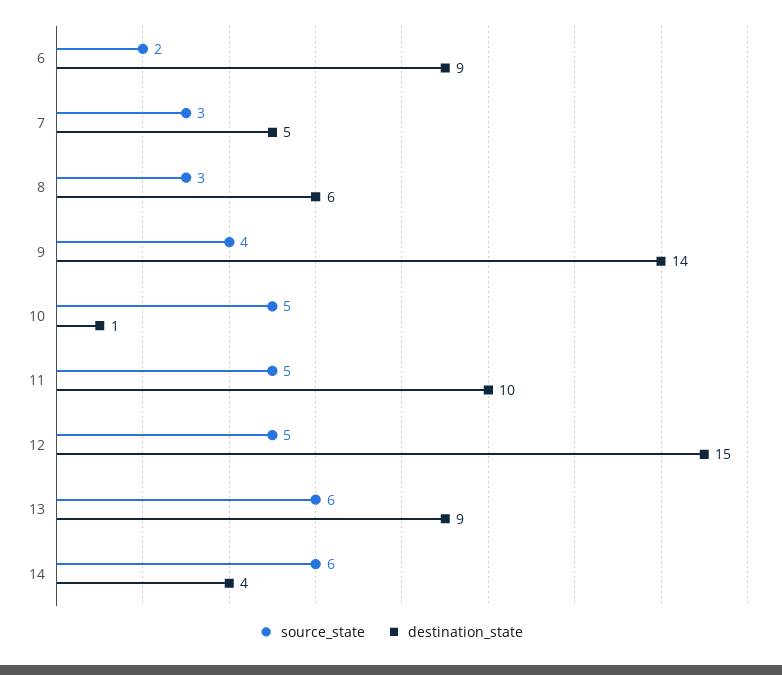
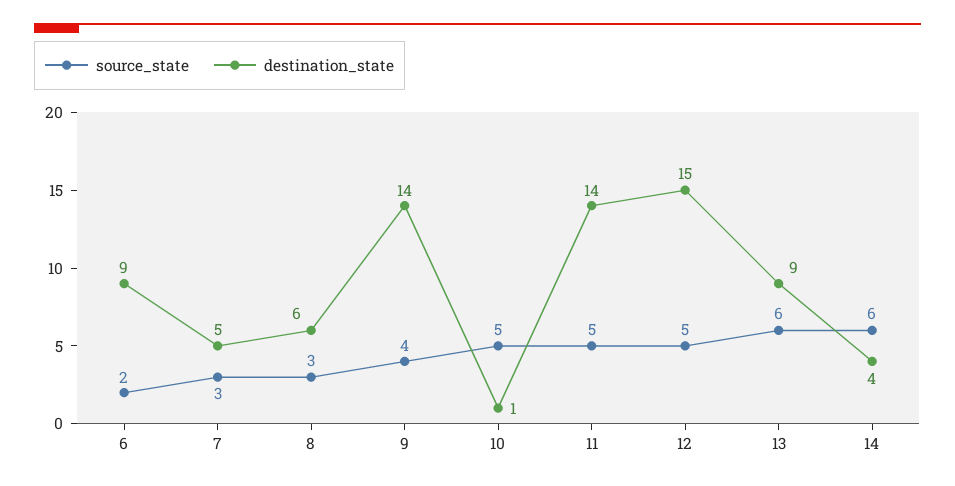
  {
    "source_state": {
      "6": 2,
      "7": 3,
      "8": 3,
      "9": 4,
      "10": 5,
      "11": 5,
      "12": 5,
      "13": 6,
      "14": 6
    },
    "destination_state": {
      "6": 9,
      "7": 5,
      "8": 6,
      "9": 14,
      "10": 1,
-     "11": 10,
+     "11": 14,
      "12": 15,
      "13": 9,
      "14": 4
    }
  }

